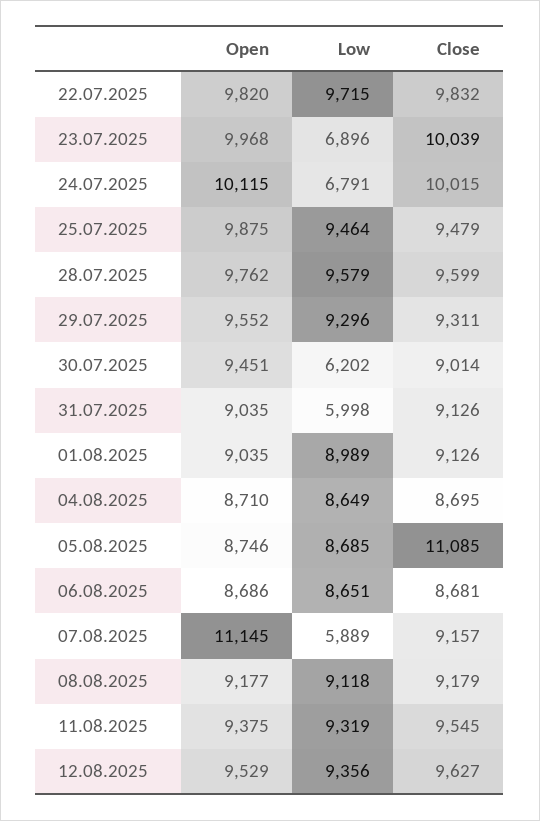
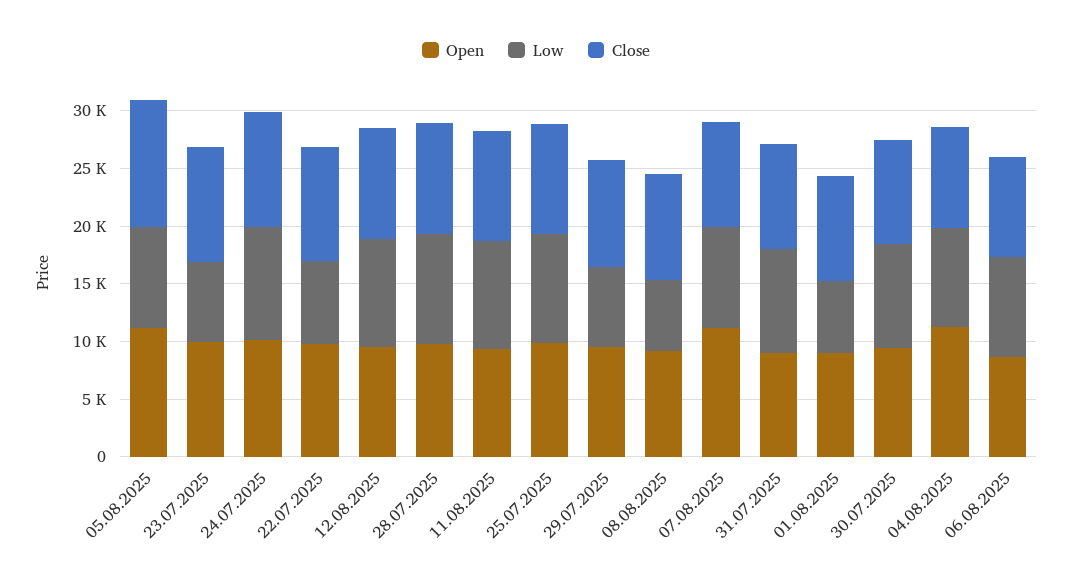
  {
    "Open": {
      "22.07.2025": 9820,
      "23.07.2025": 9968,
      "24.07.2025": 10115,
      "25.07.2025": 9875,
      "28.07.2025": 9762,
      "29.07.2025": 9552,
      "30.07.2025": 9451,
      "31.07.2025": 9035,
      "01.08.2025": 9035,
-     "04.08.2025": 8710,
+     "04.08.2025": 11000,
-     "05.08.2025": 8746,
+     "05.08.2025": 11000,
      "06.08.2025": 8686,
      "07.08.2025": 11145,
      "08.08.2025": 9177,
      "11.08.2025": 9375,
      "12.08.2025": 9529
    },
    "Low": {
-     "22.07.2025": 9715,
+     "22.07.2025": 7000,
      "23.07.2025": 6896,
-     "24.07.2025": 6791,
+     "24.07.2025": 10000,
      "25.07.2025": 9464,
      "28.07.2025": 9579,
-     "29.07.2025": 9296,
+     "29.07.2025": 7000,
-     "30.07.2025": 6202,
+     "30.07.2025": 9000,
-     "31.07.2025": 5998,
+     "31.07.2025": 9000,
-     "01.08.2025": 8989,
+     "01.08.2025": 6000,
      "04.08.2025": 8649,
      "05.08.2025": 8685,
      "06.08.2025": 8651,
-     "07.08.2025": 5889,
+     "07.08.2025": 9000,
-     "08.08.2025": 9118,
+     "08.08.2025": 6000,
      "11.08.2025": 9319,
      "12.08.2025": 9356
    },
    "Close": {
      "22.07.2025": 9832,
      "23.07.2025": 10039,
      "24.07.2025": 10015,
      "25.07.2025": 9479,
      "28.07.2025": 9599,
      "29.07.2025": 9311,
      "30.07.2025": 9014,
      "31.07.2025": 9126,
      "01.08.2025": 9126,
      "04.08.2025": 8695,
      "05.08.2025": 11085,
      "06.08.2025": 8681,
      "07.08.2025": 9157,
      "08.08.2025": 9179,
      "11.08.2025": 9545,
      "12.08.2025": 9627
    }
  }

